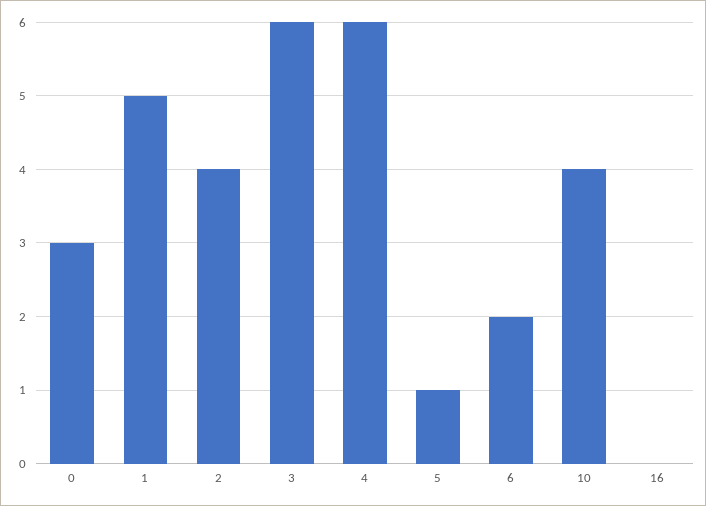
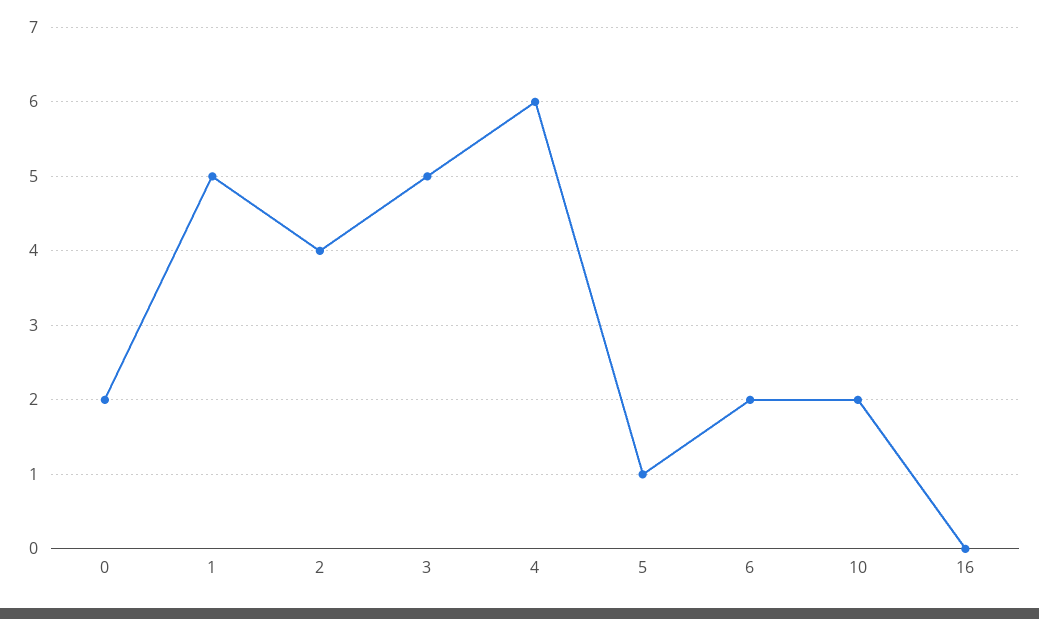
  {
-   "0": 3,
+   "0": 2,
    "1": 5,
    "2": 4,
-   "3": 6,
+   "3": 5,
    "4": 6,
    "5": 1,
    "6": 2,
-   "10": 4,
+   "10": 2,
    "16": 0
  }

